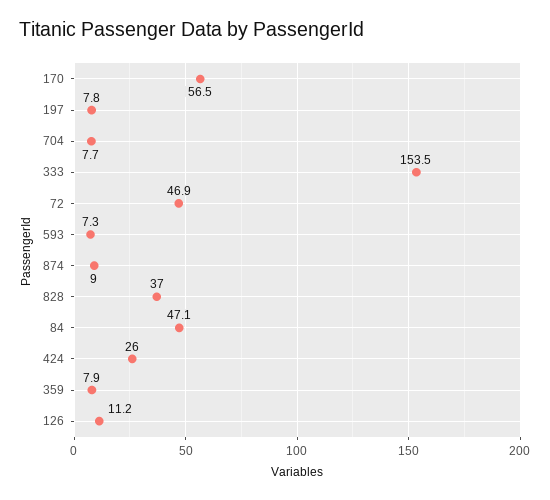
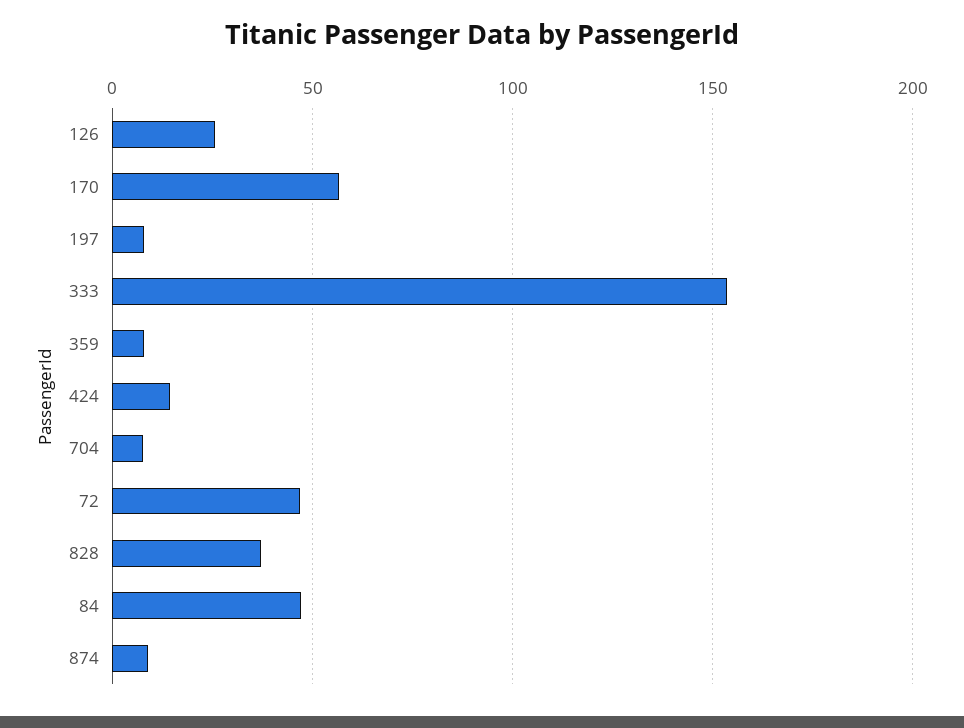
  {
    "170": 56.5,
    "197": 7.8,
    "704": 7.7,
    "333": 153.5,
    "72": 46.9,
-   "593": 7.3,
    "874": 9,
    "828": 37,
    "84": 47.1,
-   "424": 26,
+   "424": 15,
    "359": 7.9,
-   "126": 11.2
+   "126": 25
  }

